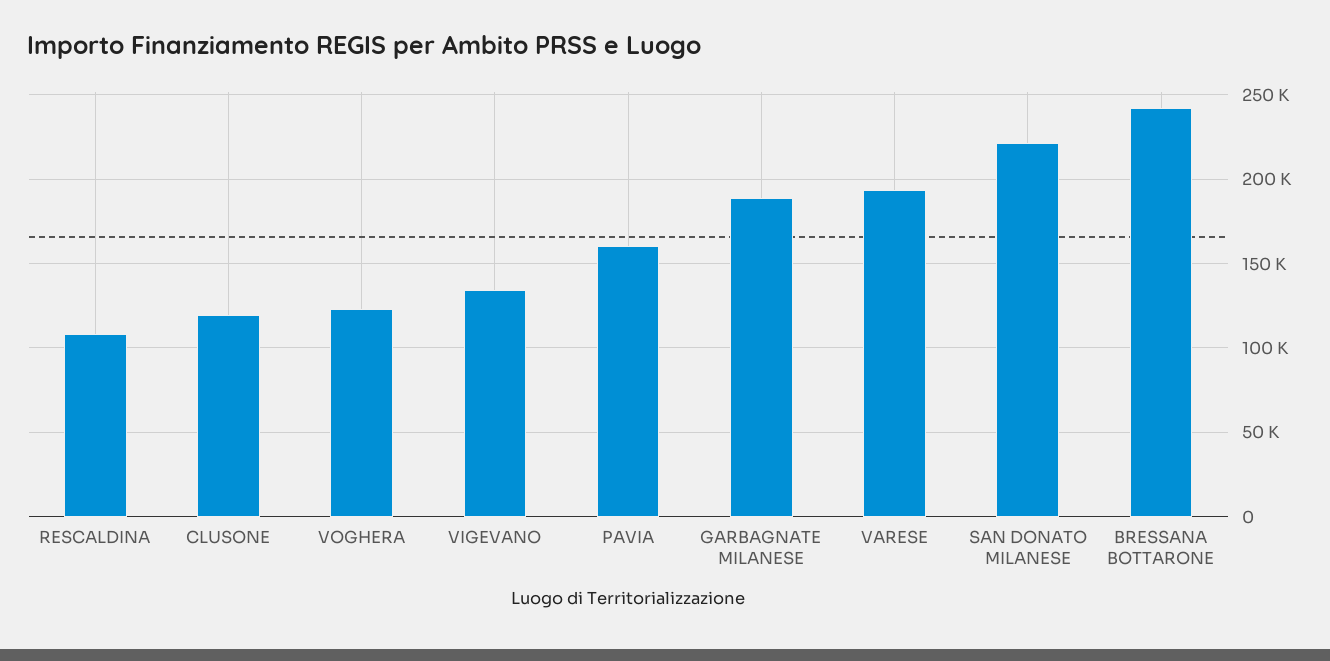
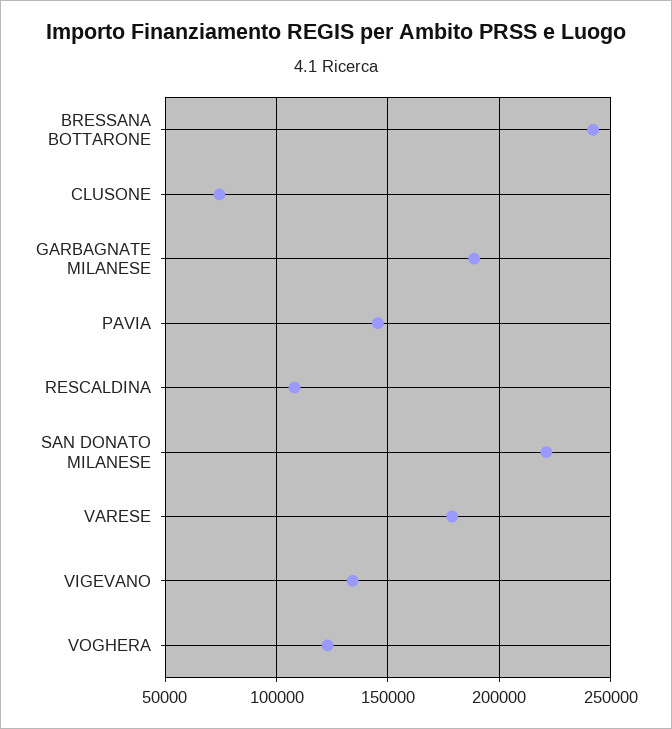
  {
    "RESCALDINA": 110000,
-   "CLUSONE": 120000,
+   "CLUSONE": 75000,
    "VOGHERA": 125000,
    "VIGEVANO": 135000,
-   "PAVIA": 160000,
+   "PAVIA": 145000,
    "GARBAGNATE MILANESE": 190000,
-   "VARESE": 195000,
+   "VARESE": 180000,
    "SAN DONATO MILANESE": 220000,
    "BRESSANA BOTTARONE": 240000
  }

